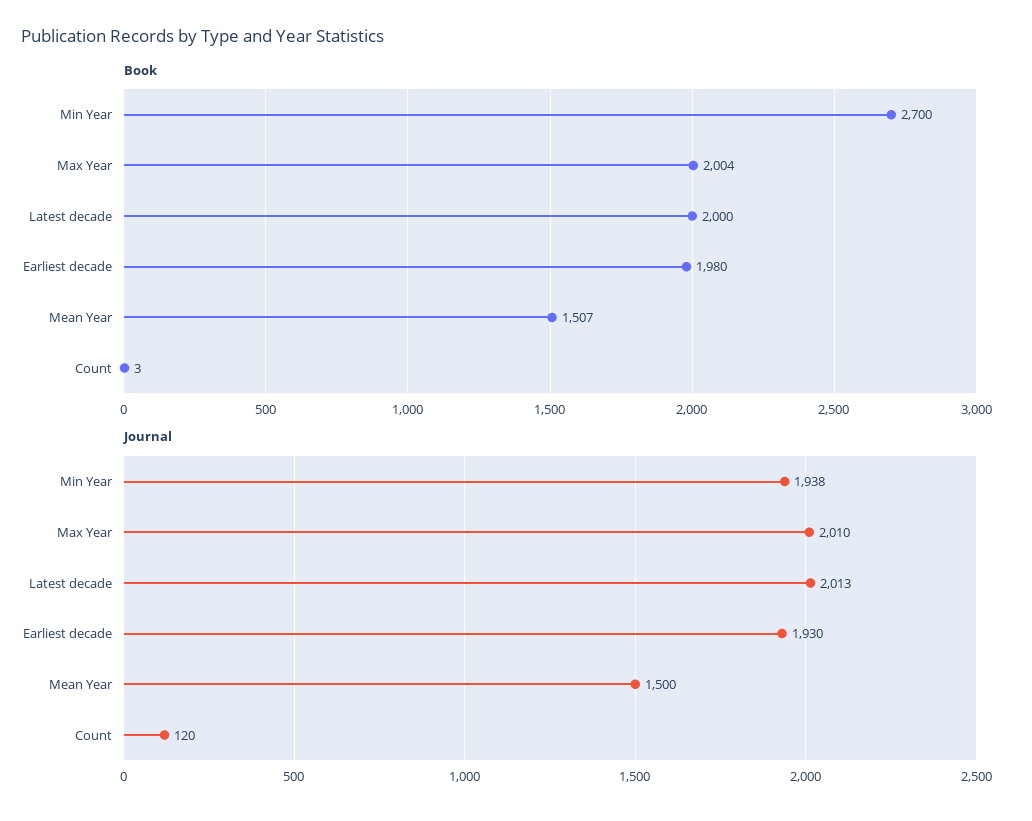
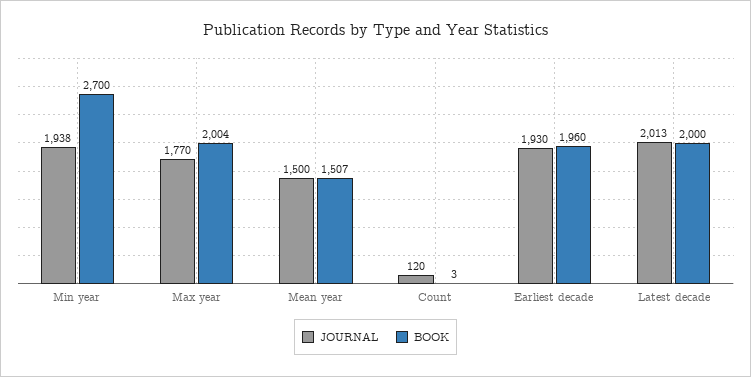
  {
    "Book": {
      "Min Year": 2700,
      "Max Year": 2004,
      "Latest decade": 2000,
-     "Earliest decade": 1980,
+     "Earliest decade": 1960,
      "Mean Year": 1507,
      "Count": 3
    },
    "Journal": {
      "Min Year": 1938,
-     "Max Year": 2010,
+     "Max Year": 1770,
      "Latest decade": 2013,
      "Earliest decade": 1930,
      "Mean Year": 1500,
      "Count": 120
    }
  }

